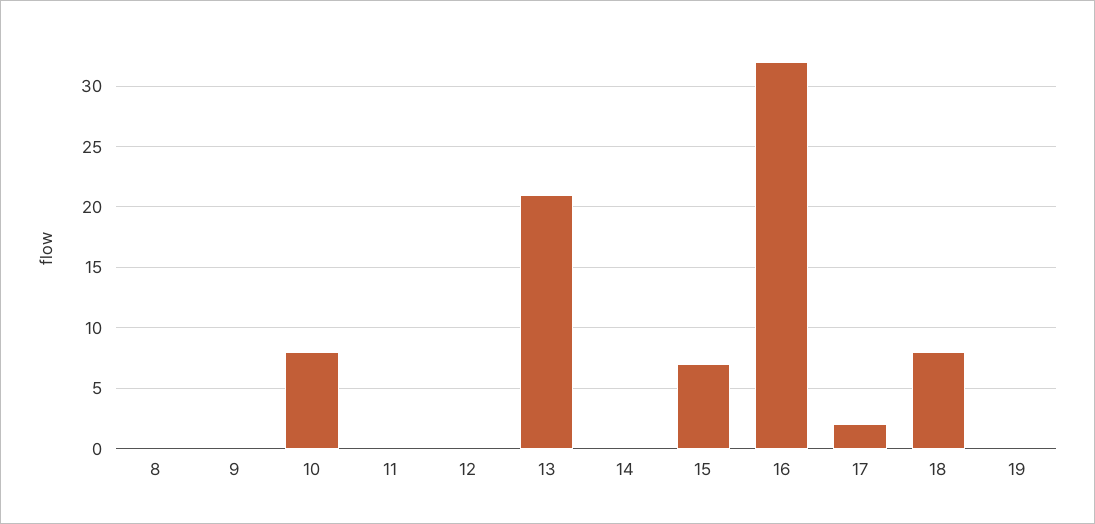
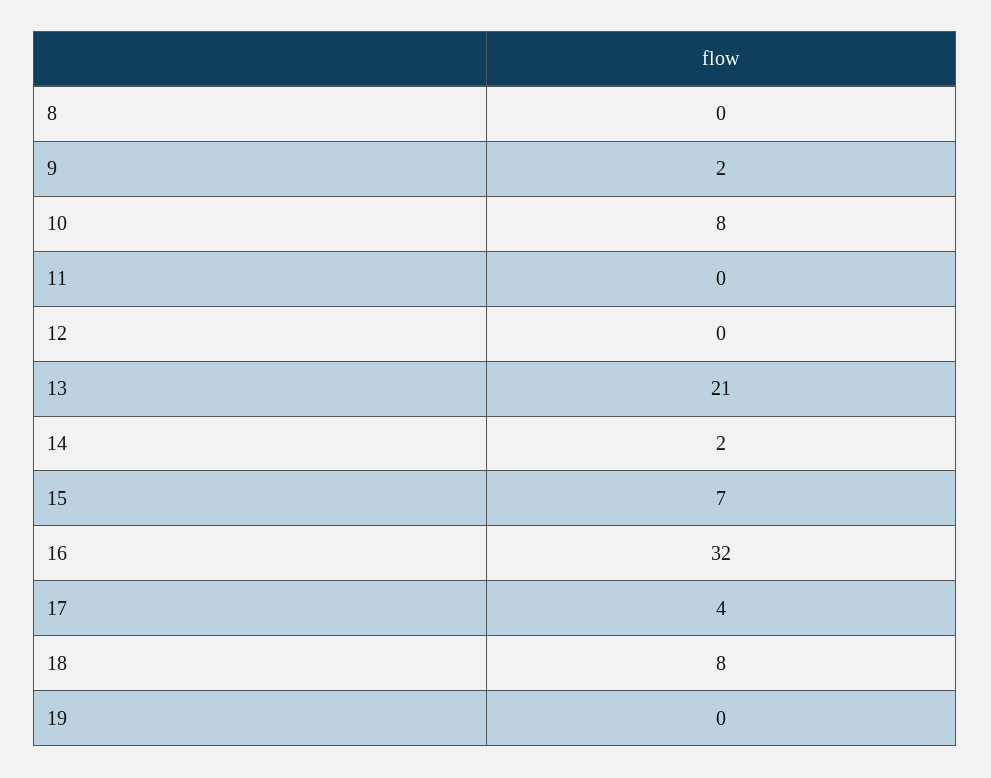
  {
    "8": 0,
-   "9": 0,
+   "9": 2,
    "10": 8,
    "11": 0,
    "12": 0,
    "13": 21,
-   "14": 0,
+   "14": 2,
    "15": 7,
    "16": 32,
-   "17": 2,
+   "17": 4,
    "18": 8,
    "19": 0
  }

